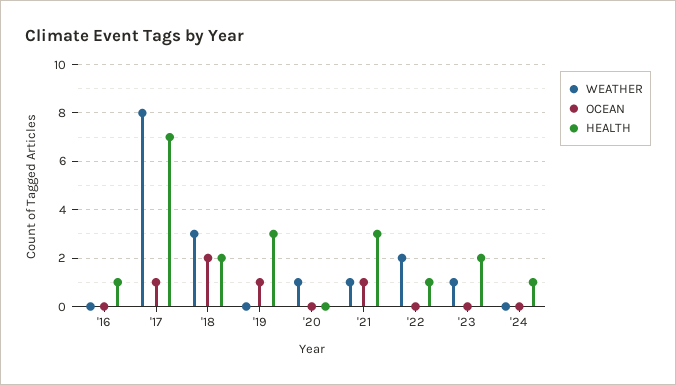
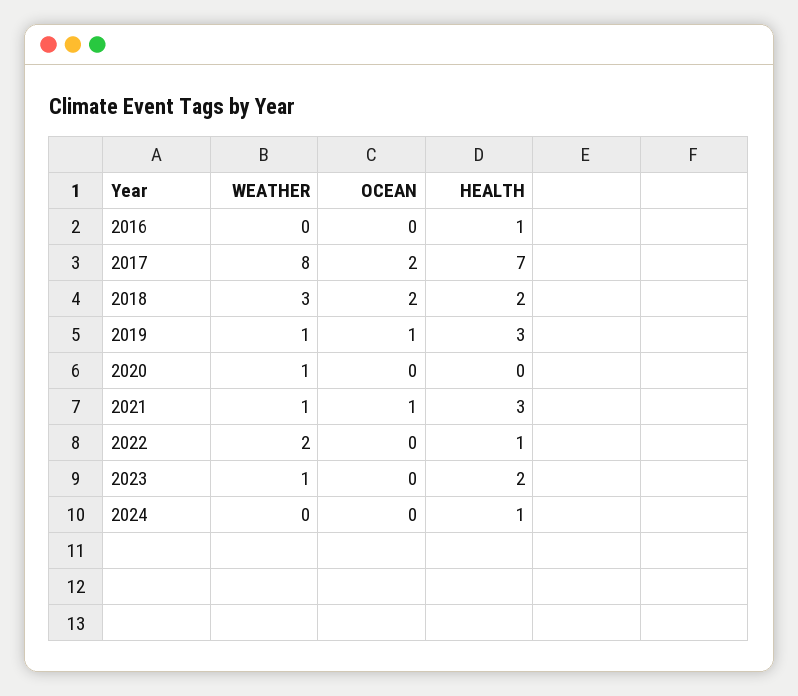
  {
    "WEATHER": {
      "'16": 0,
      "'17": 8,
      "'18": 3,
-     "'19": 0,
+     "'19": 1,
      "'20": 1,
      "'21": 1,
      "'22": 2,
      "'23": 1,
      "'24": 0
    },
    "OCEAN": {
      "'16": 0,
-     "'17": 1,
+     "'17": 2,
      "'18": 2,
      "'19": 1,
      "'20": 0,
      "'21": 1,
      "'22": 0,
      "'23": 0,
      "'24": 0
    },
    "HEALTH": {
      "'16": 1,
      "'17": 7,
      "'18": 2,
      "'19": 3,
      "'20": 0,
      "'21": 3,
      "'22": 1,
      "'23": 2,
      "'24": 1
    }
  }

